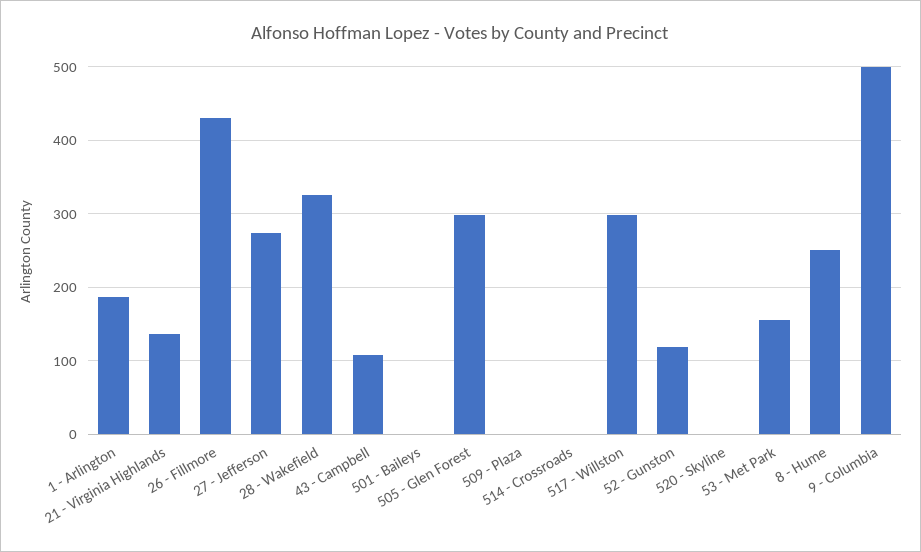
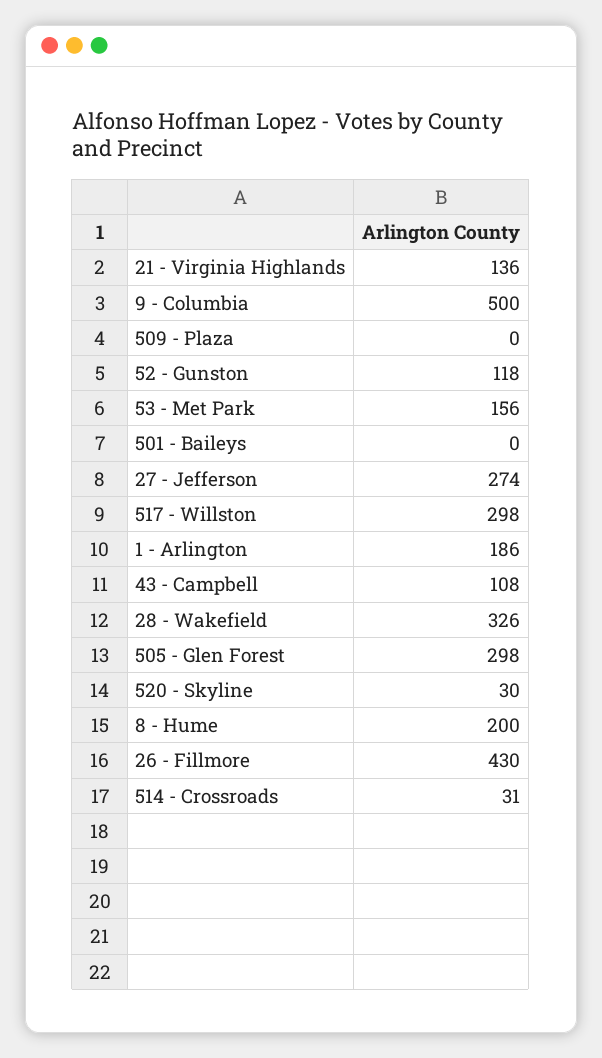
  {
    "1 - Arlington": 186,
    "21 - Virginia Highlands": 136,
    "26 - Fillmore": 430,
    "27 - Jefferson": 274,
    "28 - Wakefield": 326,
    "43 - Campbell": 108,
    "501 - Baileys": 0,
    "505 - Glen Forest": 298,
    "509 - Plaza": 0,
-   "514 - Crossroads": 0,
+   "514 - Crossroads": 31,
    "517 - Willston": 298,
    "52 - Gunston": 118,
-   "520 - Skyline": 0,
+   "520 - Skyline": 30,
    "53 - Met Park": 156,
-   "8 - Hume": 250,
+   "8 - Hume": 200,
    "9 - Columbia": 500
  }

